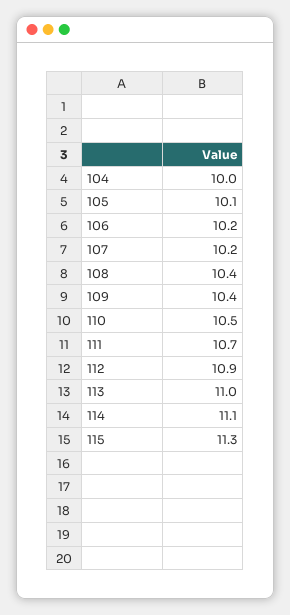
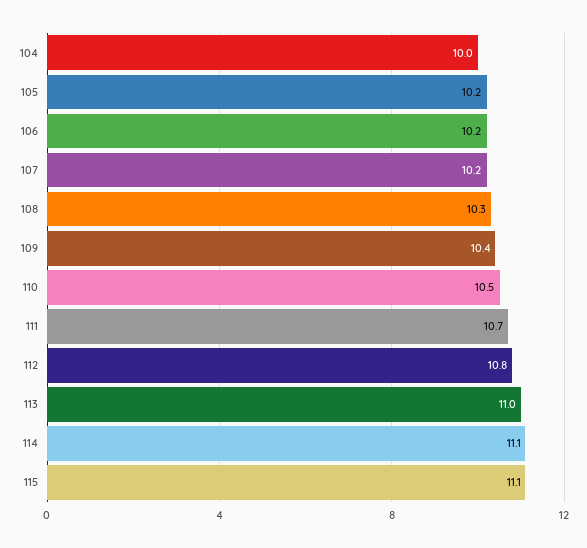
  {
    "104": 10,
-   "105": 10.1,
+   "105": 10.2,
    "106": 10.2,
    "107": 10.2,
-   "108": 10.4,
+   "108": 10.3,
    "109": 10.4,
    "110": 10.5,
    "111": 10.7,
-   "112": 10.9,
+   "112": 10.8,
    "113": 11,
    "114": 11.1,
-   "115": 11.3
+   "115": 11.1
  }

